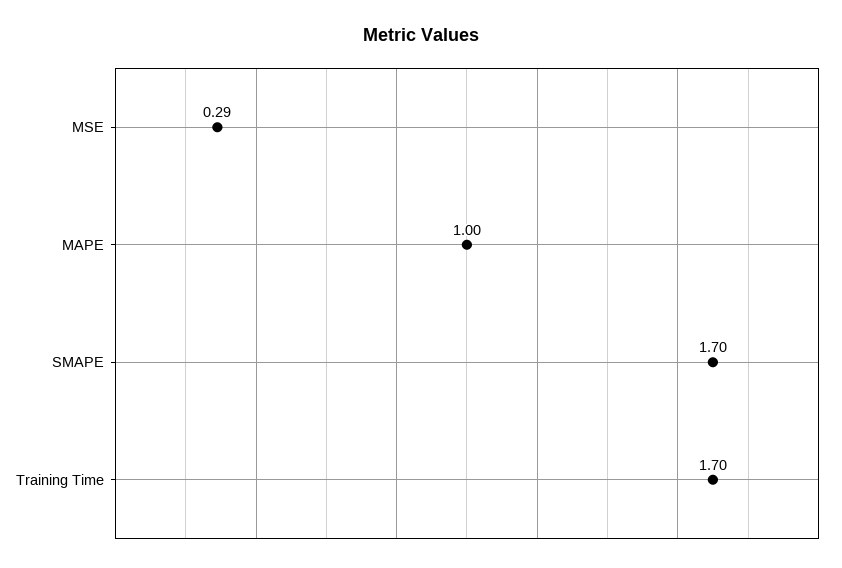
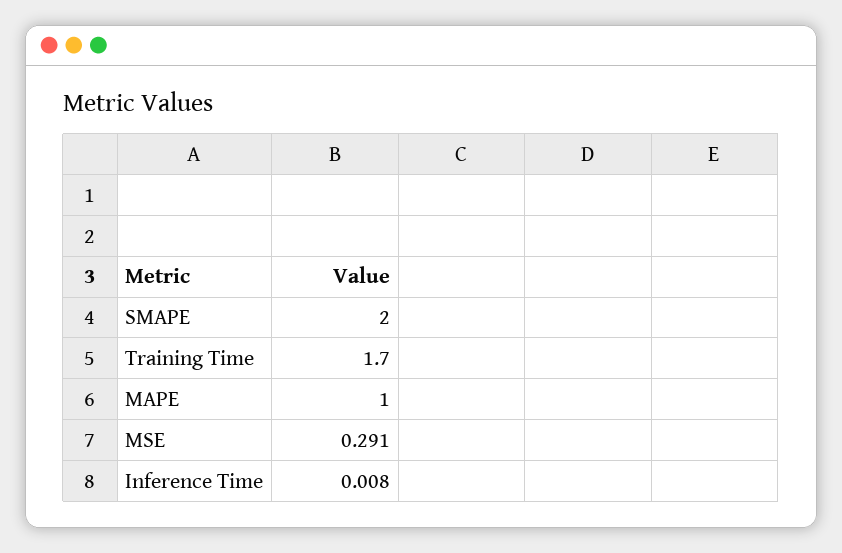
  {
    "MSE": 0.291,
    "MAPE": 1,
-   "SMAPE": 1.7,
+   "SMAPE": 2,
-   "Training Time": 1.7
+   "Training Time": 1.7,
+   "Inference Time": 0.008
  }

